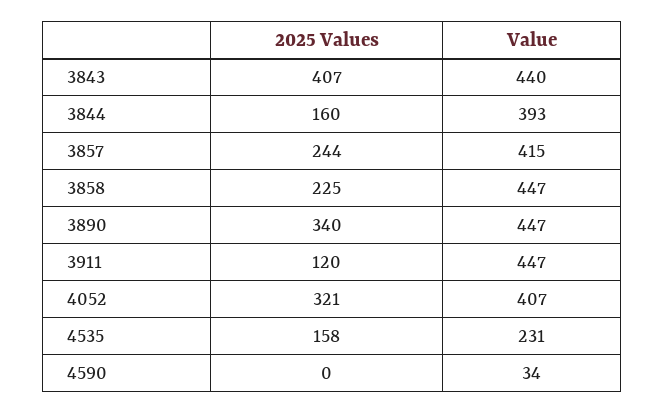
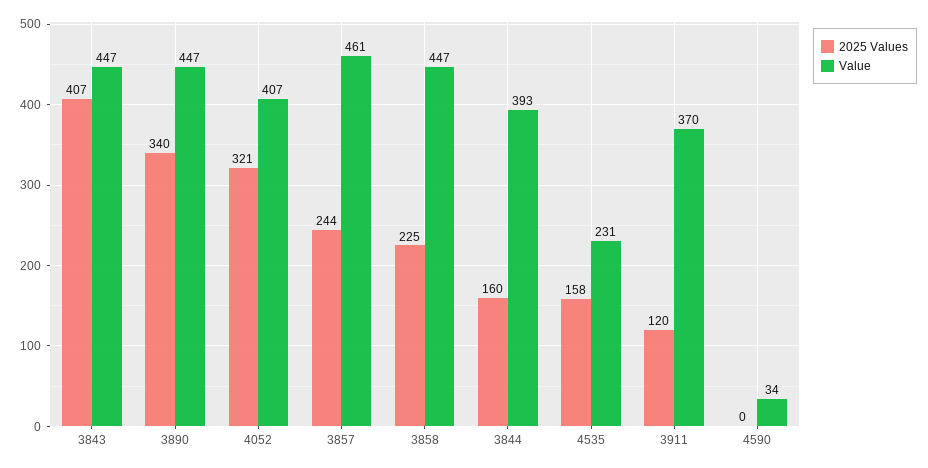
  {
    "2025 Values": {
      "3843": 407,
      "3844": 160,
      "3857": 244,
      "3858": 225,
      "3890": 340,
      "3911": 120,
      "4052": 321,
      "4535": 158,
      "4590": 0
    },
    "Value": {
-     "3843": 440,
+     "3843": 447,
      "3844": 393,
-     "3857": 415,
+     "3857": 461,
      "3858": 447,
      "3890": 447,
-     "3911": 447,
+     "3911": 370,
      "4052": 407,
      "4535": 231,
      "4590": 34
    }
  }

